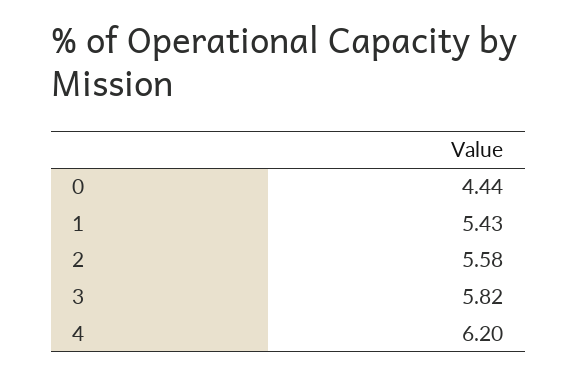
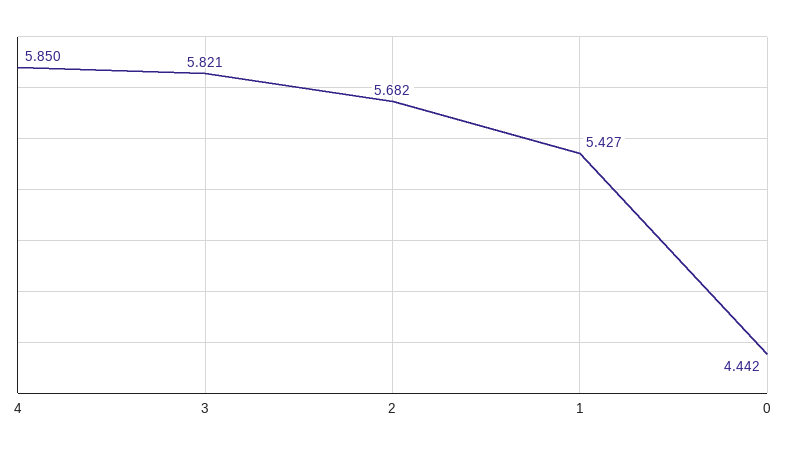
  {
    "0": 4.442,
    "1": 5.427,
-   "2": 5.58,
+   "2": 5.682,
    "3": 5.821,
-   "4": 6.2
+   "4": 5.85
  }

